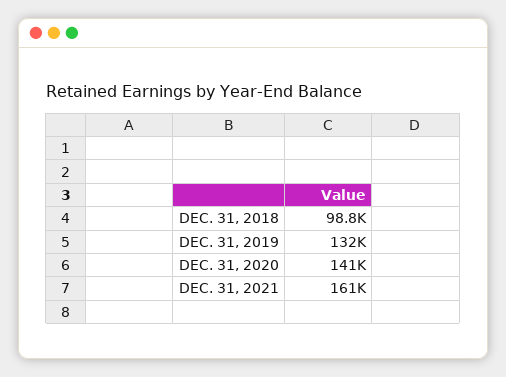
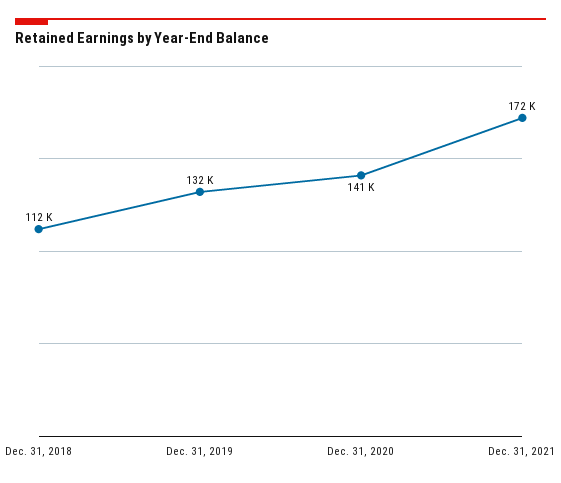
  {
-   "DEC. 31, 2018": 98800,
+   "DEC. 31, 2018": 112000,
    "DEC. 31, 2019": 132000,
    "DEC. 31, 2020": 141000,
-   "DEC. 31, 2021": 161000
+   "DEC. 31, 2021": 172000
  }

